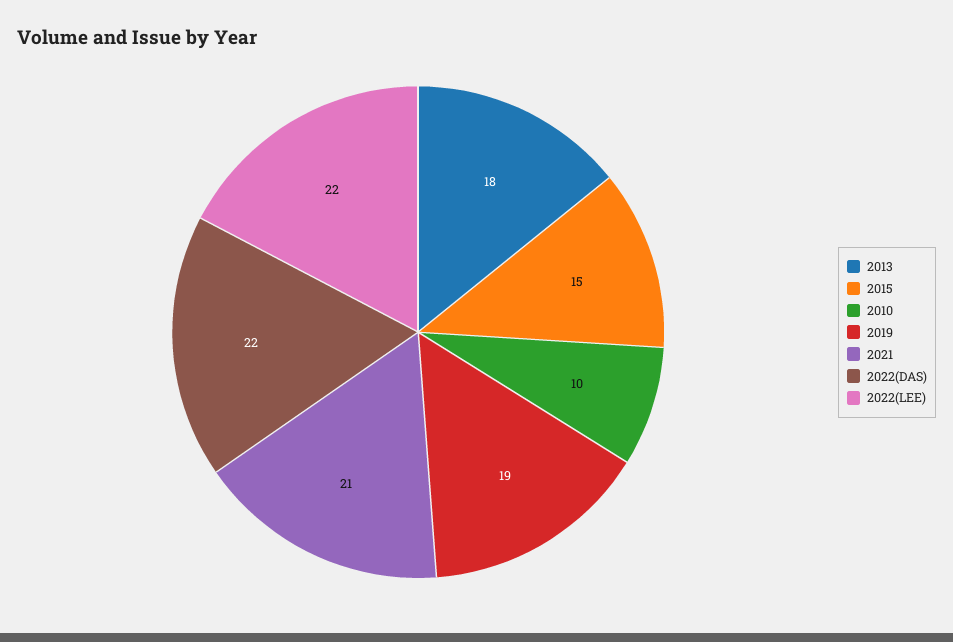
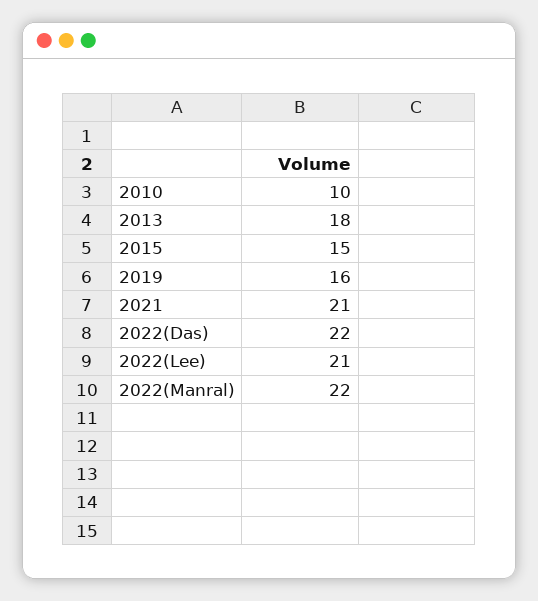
  {
    "2013": 18,
    "2015": 15,
    "2010": 10,
-   "2019": 19,
+   "2019": 16,
    "2021": 21,
    "2022(DAS)": 22,
-   "2022(LEE)": 22
+   "2022(LEE)": 21,
+   "2022(Manral)": 22
  }

